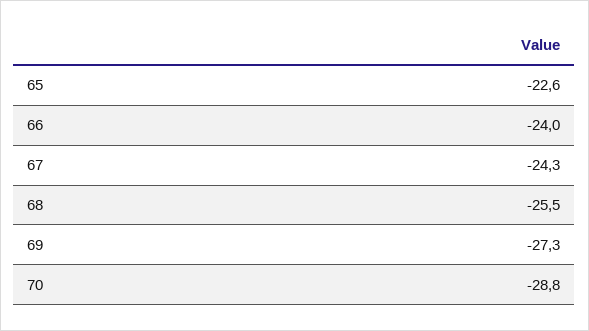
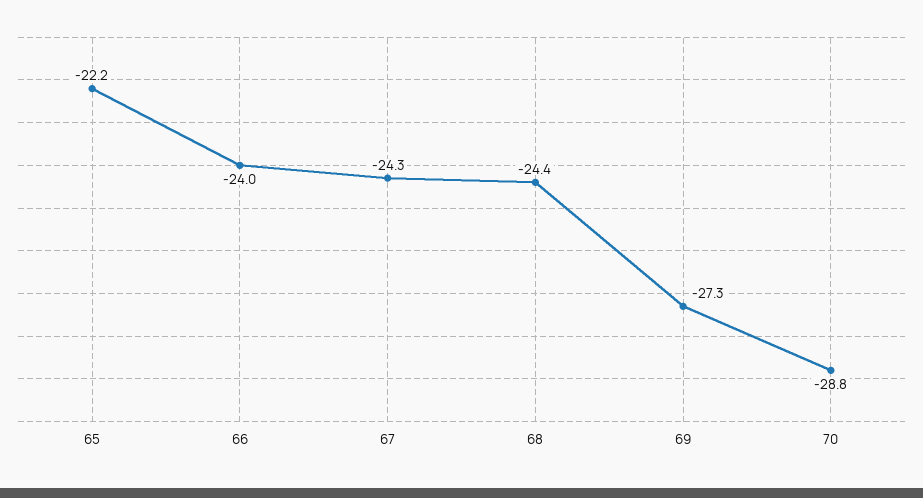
  {
-   "65": -22.6,
+   "65": -22.2,
    "66": -24,
    "67": -24.3,
-   "68": -25.5,
+   "68": -24.4,
    "69": -27.3,
    "70": -28.8
  }

